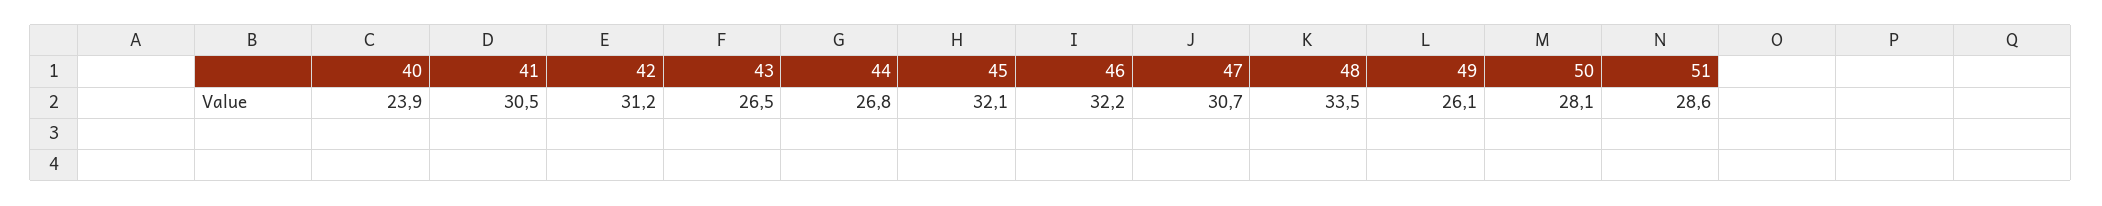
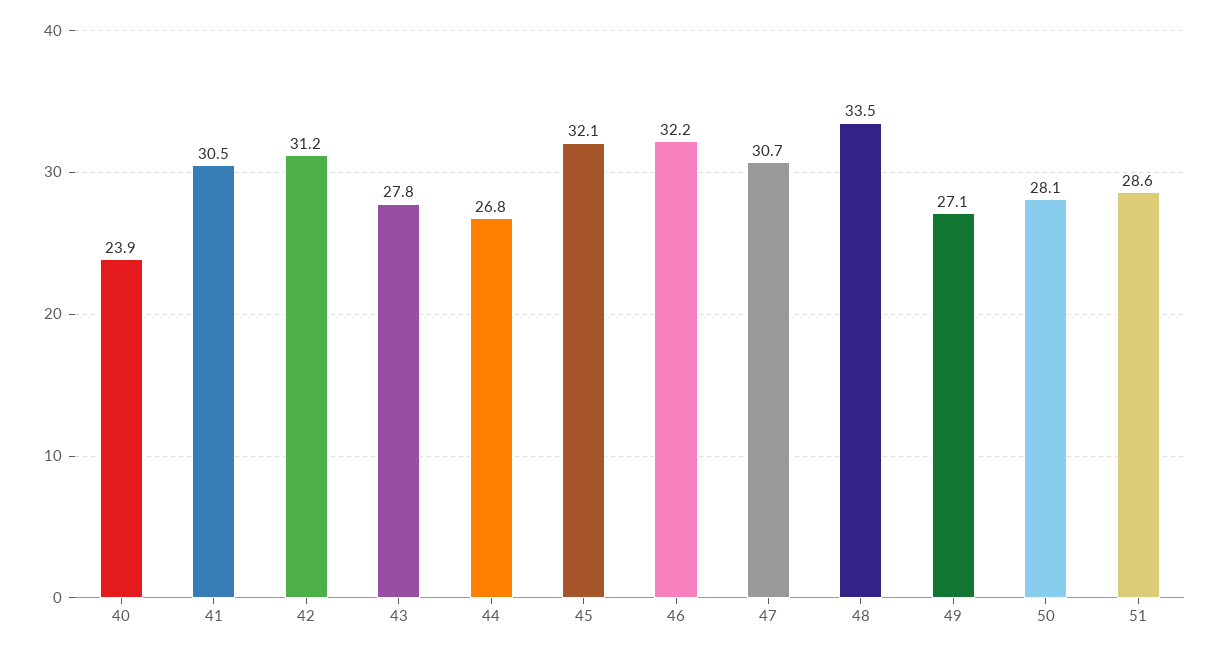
  {
    "40": 23.9,
    "41": 30.5,
    "42": 31.2,
-   "43": 26.5,
+   "43": 27.8,
    "44": 26.8,
    "45": 32.1,
    "46": 32.2,
    "47": 30.7,
    "48": 33.5,
-   "49": 26.1,
+   "49": 27.1,
    "50": 28.1,
    "51": 28.6
  }

